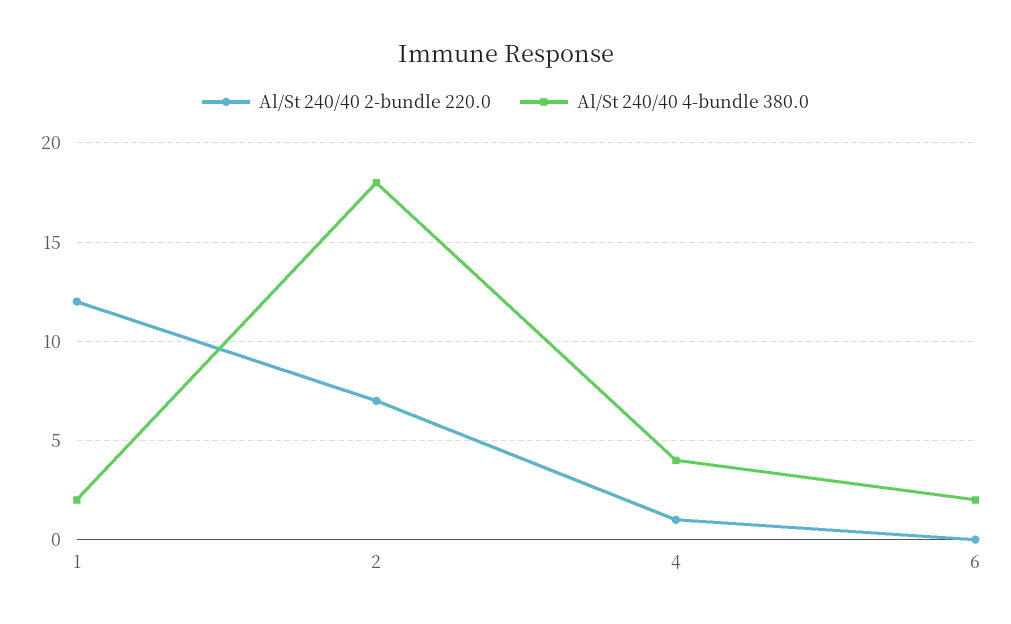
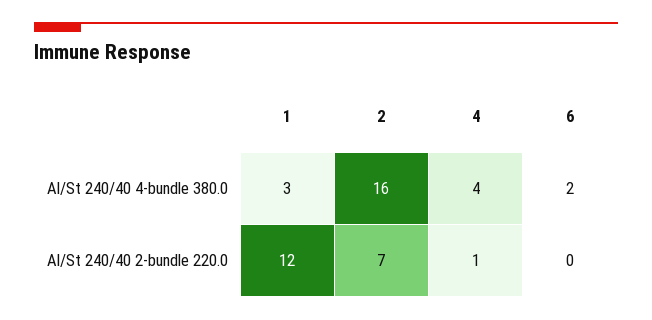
  {
    "Al/St 240/40 2-bundle 220.0": {
      "1": 12,
      "2": 7,
      "4": 1,
      "6": 0
    },
    "Al/St 240/40 4-bundle 380.0": {
-     "1": 2,
+     "1": 3,
-     "2": 18,
+     "2": 16,
      "4": 4,
      "6": 2
    }
  }

